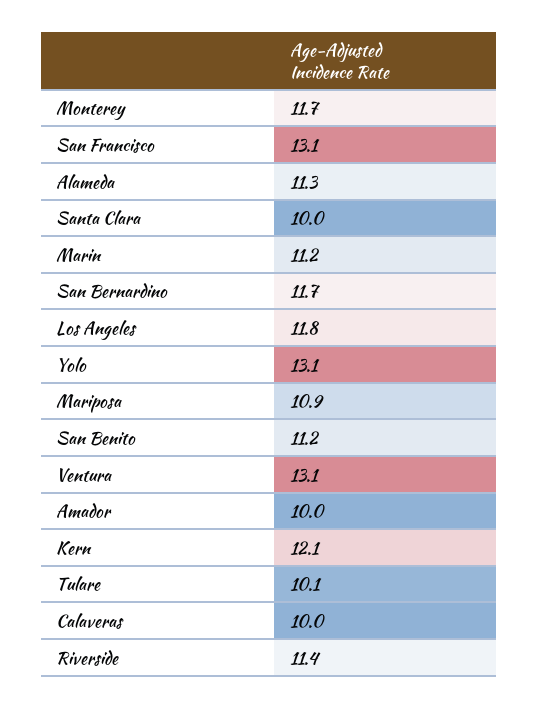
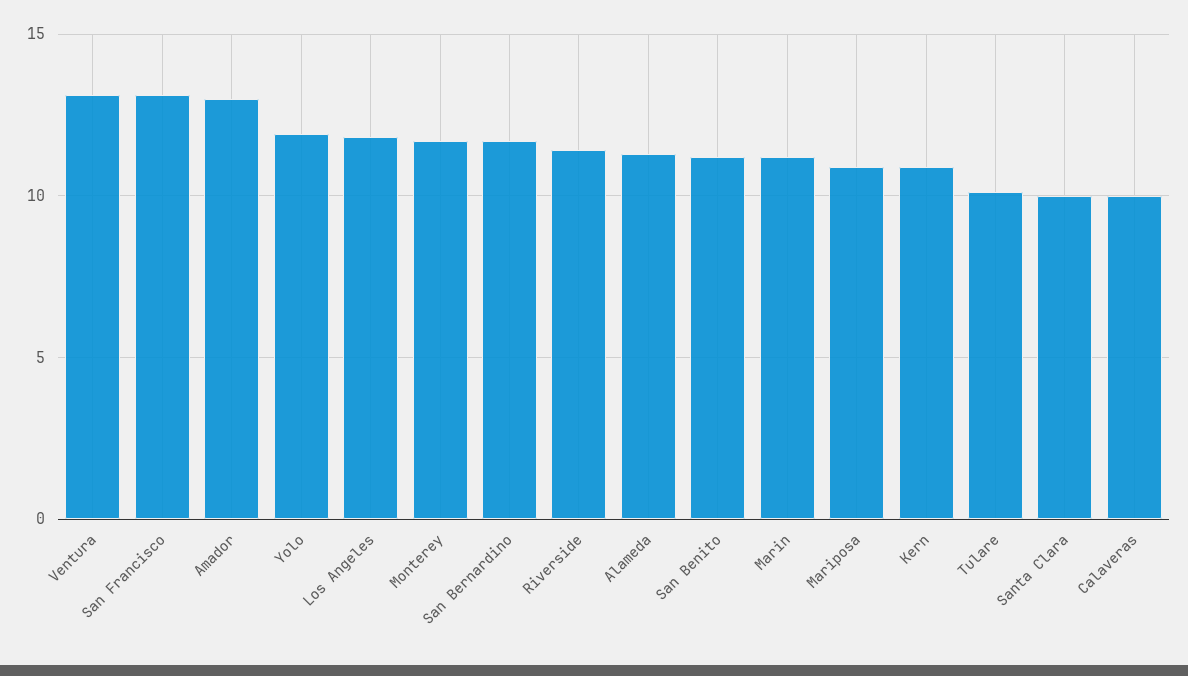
  {
    "Monterey": 11.7,
    "San Francisco": 13.1,
    "Alameda": 11.3,
    "Santa Clara": 10,
    "Marin": 11.2,
    "San Bernardino": 11.7,
    "Los Angeles": 11.8,
-   "Yolo": 13.1,
+   "Yolo": 12,
    "Mariposa": 10.9,
    "San Benito": 11.2,
    "Ventura": 13.1,
-   "Amador": 10,
+   "Amador": 13,
-   "Kern": 12.1,
+   "Kern": 11,
    "Tulare": 10.1,
    "Calaveras": 10,
    "Riverside": 11.4
  }

